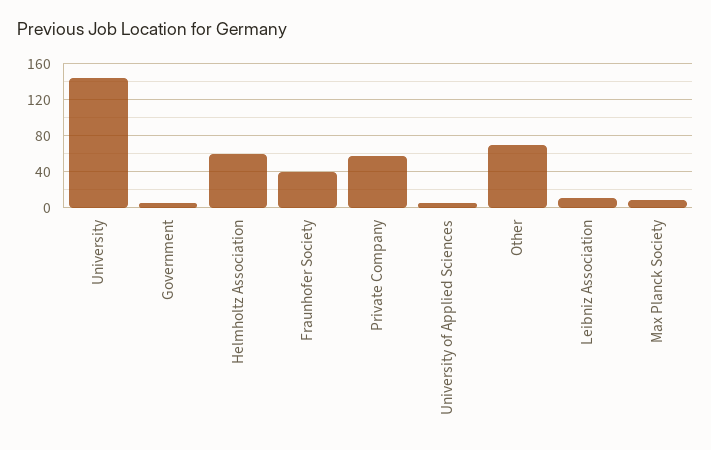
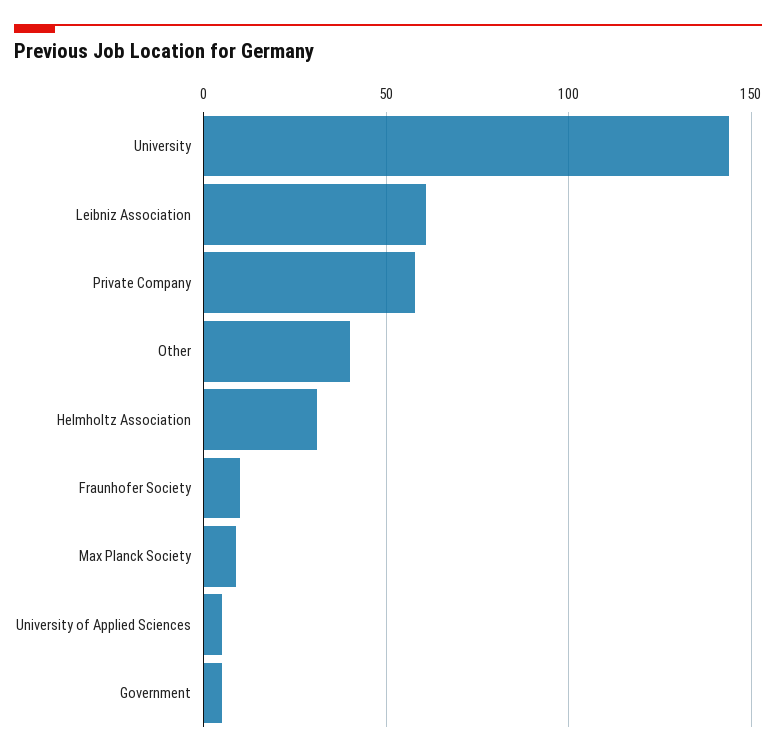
  {
    "University": 145,
    "Government": 5,
-   "Helmholtz Association": 60,
+   "Helmholtz Association": 30,
-   "Fraunhofer Society": 40,
+   "Fraunhofer Society": 10,
    "Private Company": 60,
    "University of Applied Sciences": 5,
-   "Other": 70,
+   "Other": 40,
-   "Leibniz Association": 10,
+   "Leibniz Association": 60,
    "Max Planck Society": 10
  }

